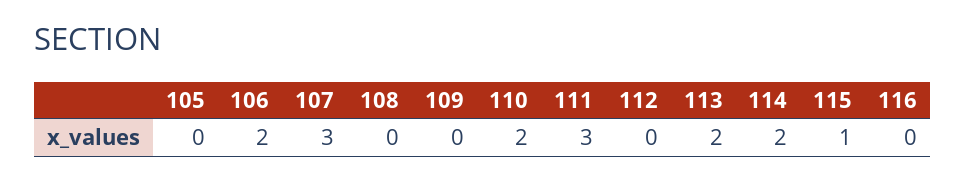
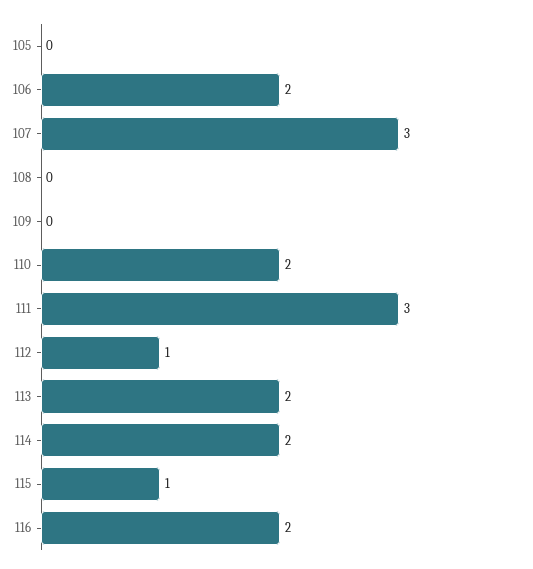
  {
    "105": 0,
    "106": 2,
    "107": 3,
    "108": 0,
    "109": 0,
    "110": 2,
    "111": 3,
-   "112": 0,
+   "112": 1,
    "113": 2,
    "114": 2,
    "115": 1,
-   "116": 0
+   "116": 2
  }

